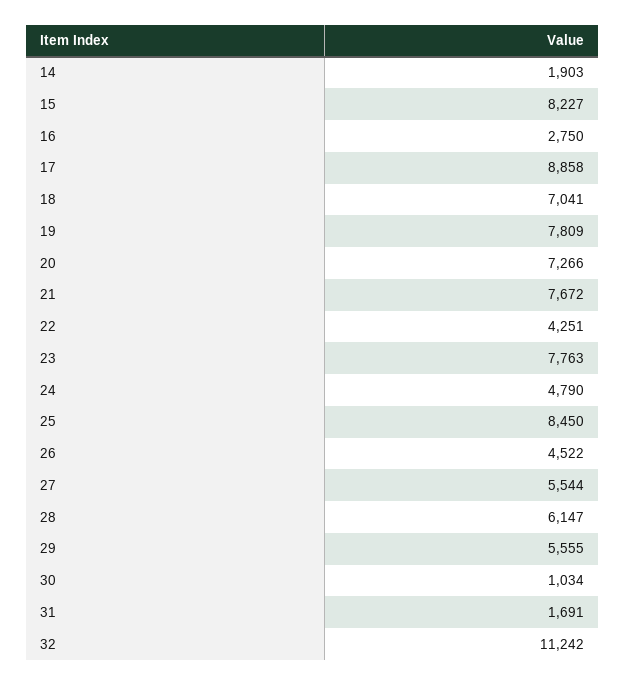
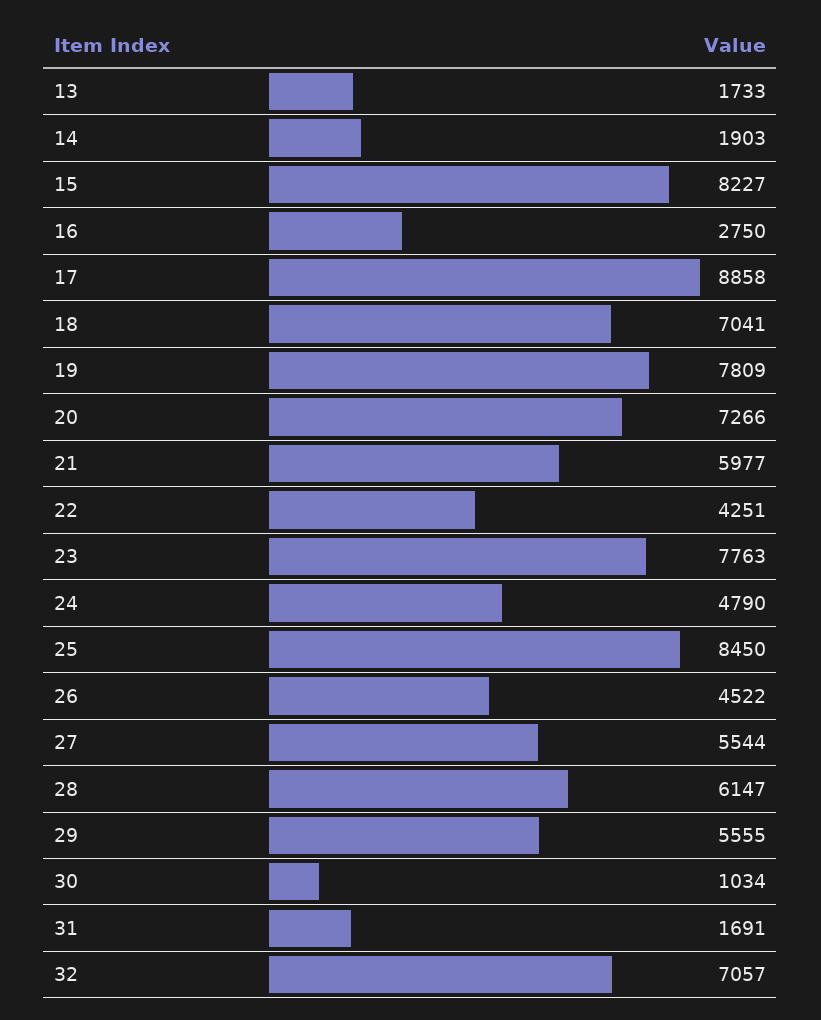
  {
    "14": 1903,
    "15": 8227,
    "16": 2750,
    "17": 8858,
    "18": 7041,
    "19": 7809,
    "20": 7266,
-   "21": 7672,
+   "21": 5977,
    "22": 4251,
    "23": 7763,
    "24": 4790,
    "25": 8450,
    "26": 4522,
    "27": 5544,
    "28": 6147,
    "29": 5555,
    "30": 1034,
    "31": 1691,
-   "32": 11242
+   "32": 7057,
+   "13": 1733
  }

